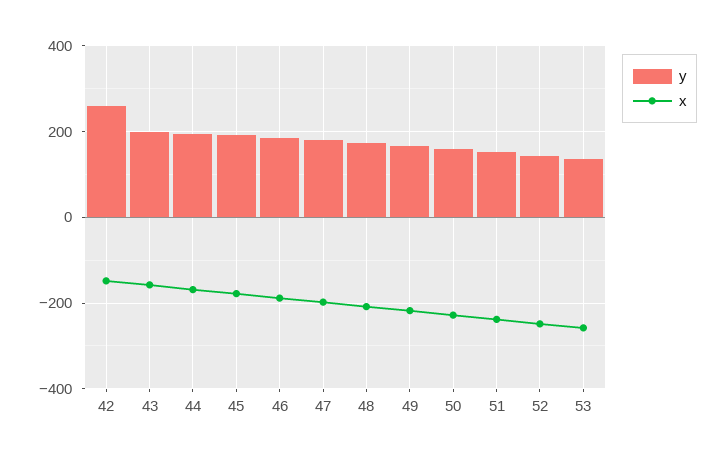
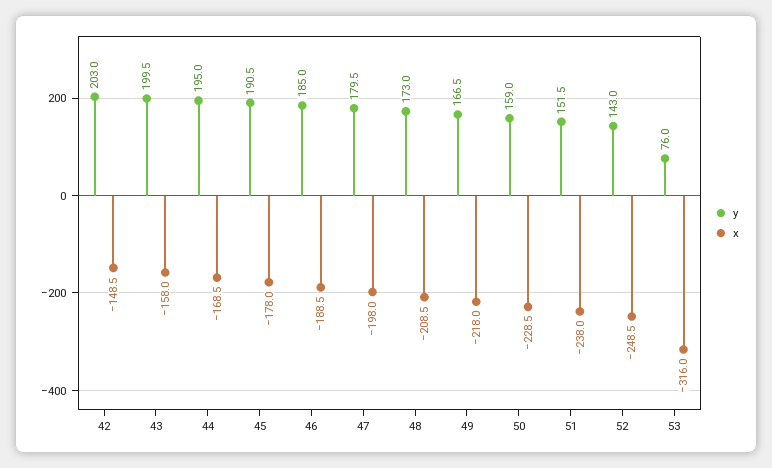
  {
    "y": {
-     "42": 260,
+     "42": 203,
      "43": 199.5,
      "44": 195,
      "45": 190.5,
      "46": 185,
      "47": 179.5,
      "48": 173,
      "49": 166.5,
      "50": 159,
      "51": 151.5,
      "52": 143,
-     "53": 140
+     "53": 76
    },
    "x": {
      "42": -148.5,
      "43": -158,
      "44": -168.5,
      "45": -178,
      "46": -188.5,
      "47": -198,
      "48": -208.5,
      "49": -218,
      "50": -228.5,
      "51": -238,
      "52": -248.5,
-     "53": -260
+     "53": -316
    }
  }

